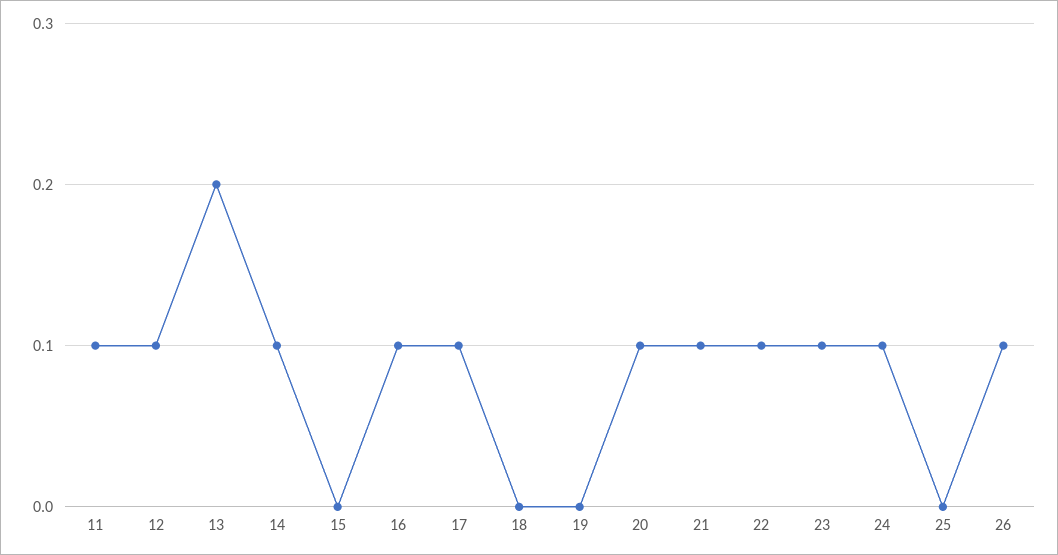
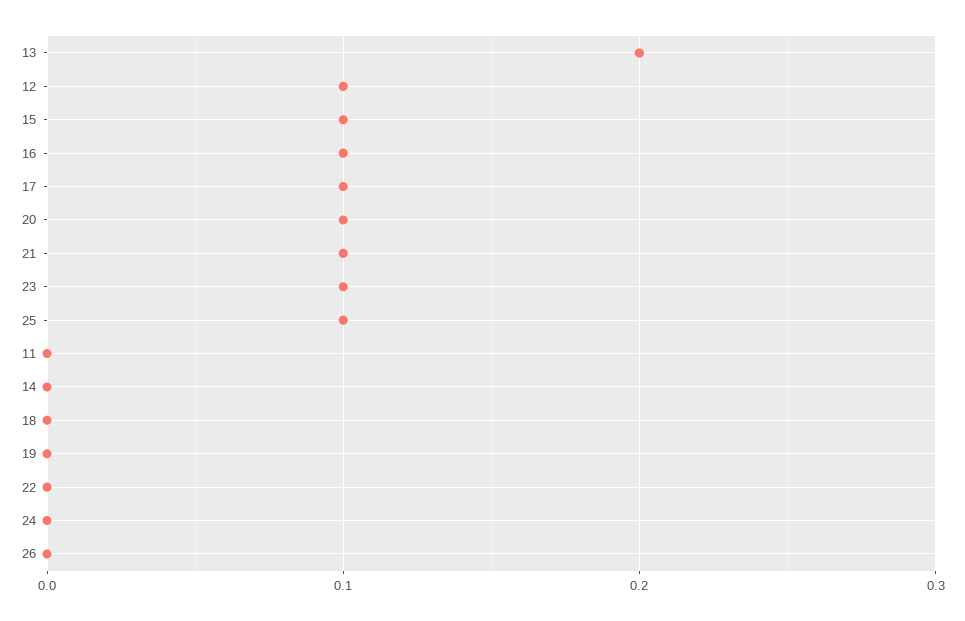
  {
-   "11": 0.1,
+   "11": 0,
    "12": 0.1,
    "13": 0.2,
-   "14": 0.1,
+   "14": 0,
-   "15": 0,
+   "15": 0.1,
    "16": 0.1,
    "17": 0.1,
    "18": 0,
    "19": 0,
    "20": 0.1,
    "21": 0.1,
-   "22": 0.1,
+   "22": 0,
    "23": 0.1,
-   "24": 0.1,
+   "24": 0,
-   "25": 0,
+   "25": 0.1,
-   "26": 0.1
+   "26": 0
  }

